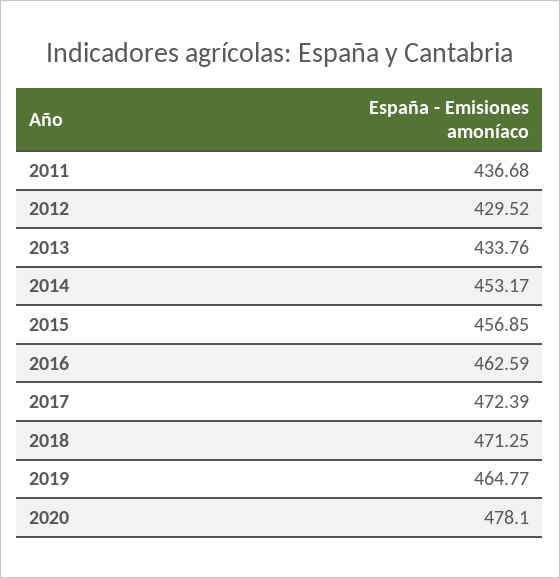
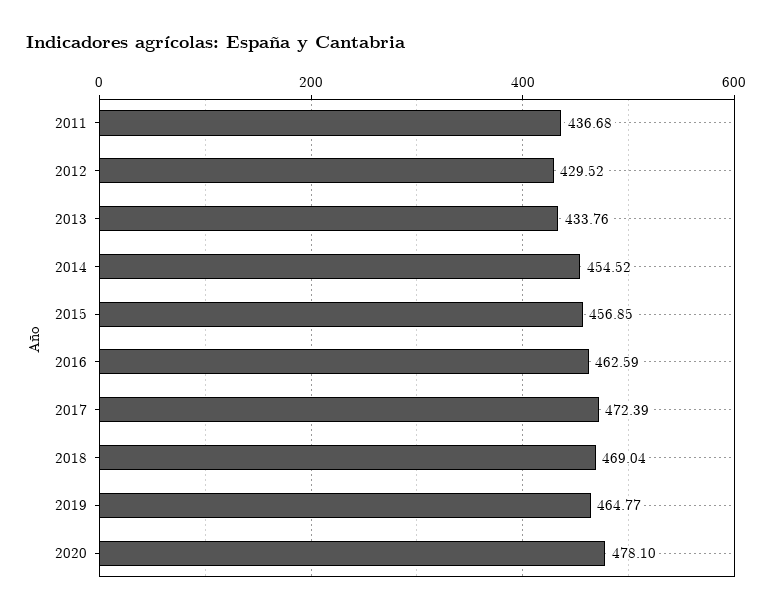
  {
    "2011": 436.68,
    "2012": 429.52,
    "2013": 433.76,
-   "2014": 453.17,
+   "2014": 454.52,
    "2015": 456.85,
    "2016": 462.59,
    "2017": 472.39,
-   "2018": 471.25,
+   "2018": 469.04,
    "2019": 464.77,
    "2020": 478.1
  }

